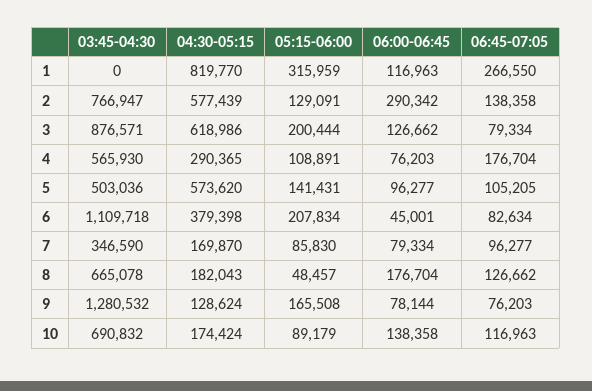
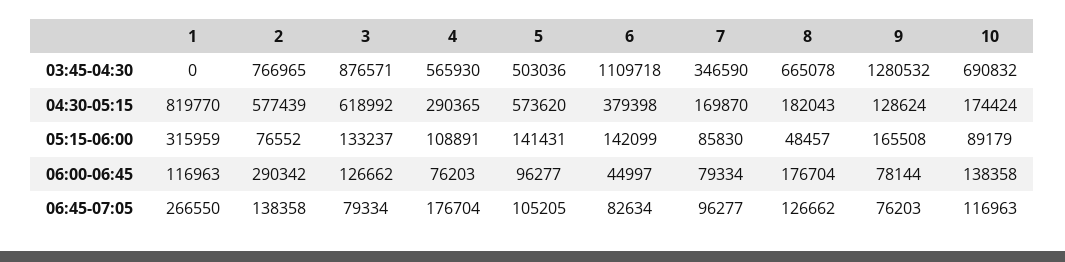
  {
    "03:45-04:30": {
      "1": 0,
-     "2": 766947,
+     "2": 766965,
      "3": 876571,
      "4": 565930,
      "5": 503036,
      "6": 1109718,
      "7": 346590,
      "8": 665078,
      "9": 1280532,
      "10": 690832
    },
    "04:30-05:15": {
      "1": 819770,
      "2": 577439,
-     "3": 618986,
+     "3": 618992,
      "4": 290365,
      "5": 573620,
      "6": 379398,
      "7": 169870,
      "8": 182043,
      "9": 128624,
      "10": 174424
    },
    "05:15-06:00": {
      "1": 315959,
-     "2": 129091,
+     "2": 76552,
-     "3": 200444,
+     "3": 133237,
      "4": 108891,
      "5": 141431,
-     "6": 207834,
+     "6": 142099,
      "7": 85830,
      "8": 48457,
      "9": 165508,
      "10": 89179
    },
    "06:00-06:45": {
      "1": 116963,
      "2": 290342,
      "3": 126662,
      "4": 76203,
      "5": 96277,
-     "6": 45001,
+     "6": 44997,
      "7": 79334,
      "8": 176704,
      "9": 78144,
      "10": 138358
    },
    "06:45-07:05": {
      "1": 266550,
      "2": 138358,
      "3": 79334,
      "4": 176704,
      "5": 105205,
      "6": 82634,
      "7": 96277,
      "8": 126662,
      "9": 76203,
      "10": 116963
    }
  }

